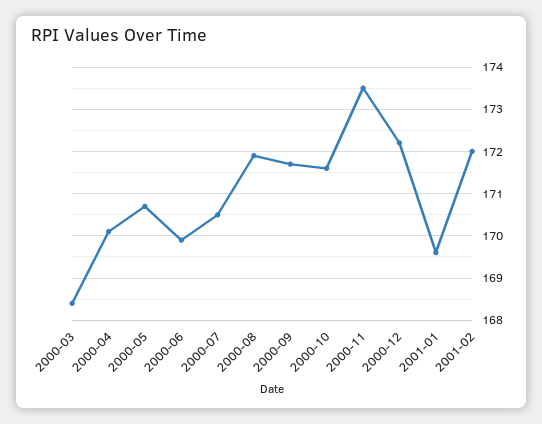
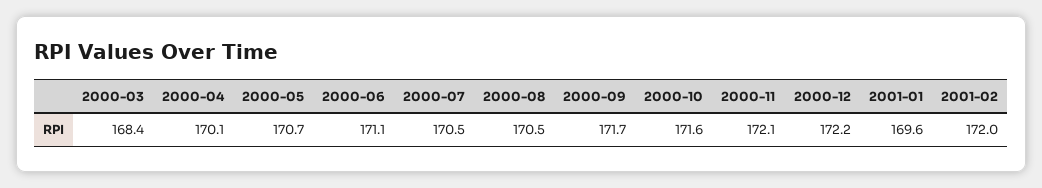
  {
    "2000-03": 168.4,
    "2000-04": 170.1,
    "2000-05": 170.7,
-   "2000-06": 170,
+   "2000-06": 171.1,
    "2000-07": 170.5,
-   "2000-08": 172,
+   "2000-08": 170.5,
    "2000-09": 171.7,
    "2000-10": 171.6,
-   "2000-11": 173.5,
+   "2000-11": 172.1,
    "2000-12": 172.2,
    "2001-01": 169.6,
    "2001-02": 172
  }

